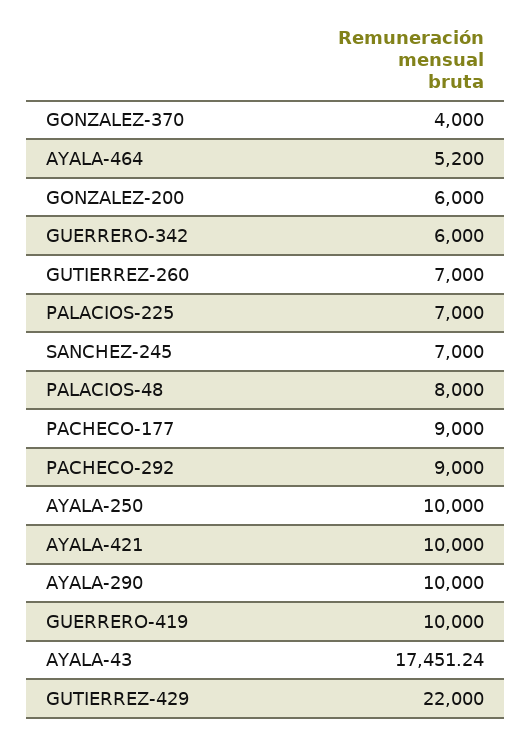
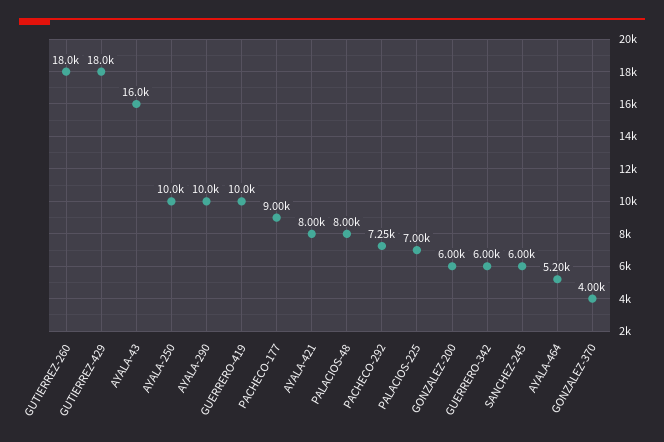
  {
    "GONZALEZ-370": 4000,
    "AYALA-464": 5200,
    "GONZALEZ-200": 6000,
    "GUERRERO-342": 6000,
-   "GUTIERREZ-260": 7000,
+   "GUTIERREZ-260": 18000,
    "PALACIOS-225": 7000,
-   "SANCHEZ-245": 7000,
+   "SANCHEZ-245": 6000,
    "PALACIOS-48": 8000,
    "PACHECO-177": 9000,
-   "PACHECO-292": 9000,
+   "PACHECO-292": 7250,
    "AYALA-250": 10000,
-   "AYALA-421": 10000,
+   "AYALA-421": 8000,
    "AYALA-290": 10000,
    "GUERRERO-419": 10000,
-   "AYALA-43": 17451.24,
+   "AYALA-43": 16000,
-   "GUTIERREZ-429": 22000
+   "GUTIERREZ-429": 18000
  }

